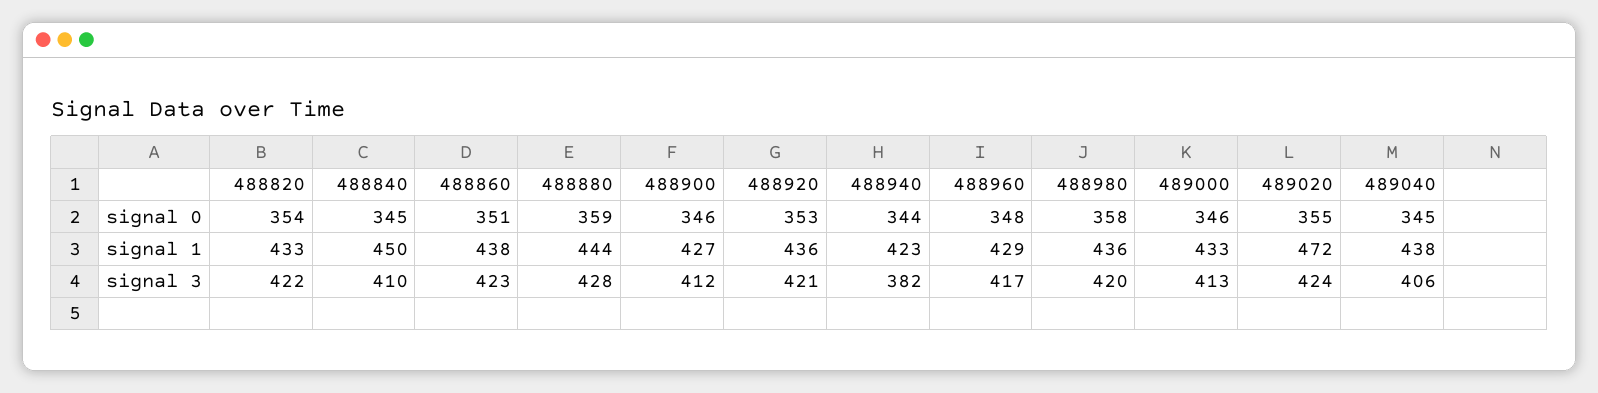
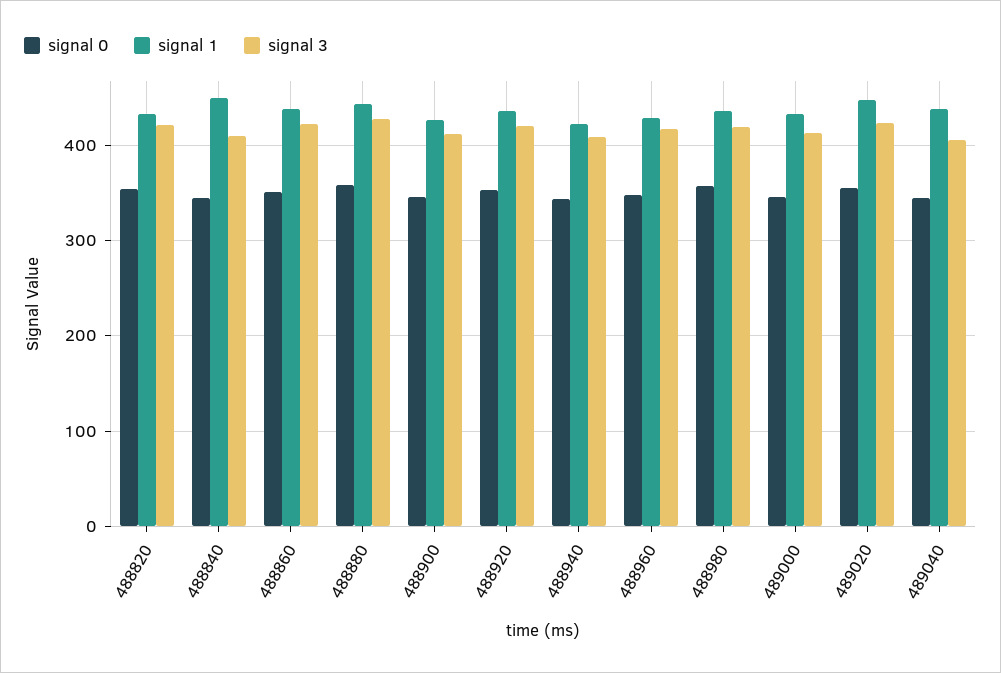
  {
    "signal 0": {
      "488820": 354,
      "488840": 345,
      "488860": 351,
      "488880": 359,
      "488900": 346,
      "488920": 353,
      "488940": 344,
      "488960": 348,
      "488980": 358,
      "489000": 346,
      "489020": 355,
      "489040": 345
    },
    "signal 1": {
      "488820": 433,
      "488840": 450,
      "488860": 438,
      "488880": 444,
      "488900": 427,
      "488920": 436,
      "488940": 423,
      "488960": 429,
      "488980": 436,
      "489000": 433,
-     "489020": 472,
+     "489020": 450,
      "489040": 438
    },
    "signal 3": {
      "488820": 422,
      "488840": 410,
      "488860": 423,
      "488880": 428,
      "488900": 412,
      "488920": 421,
-     "488940": 382,
+     "488940": 410,
      "488960": 417,
      "488980": 420,
      "489000": 413,
      "489020": 424,
      "489040": 406
    }
  }

